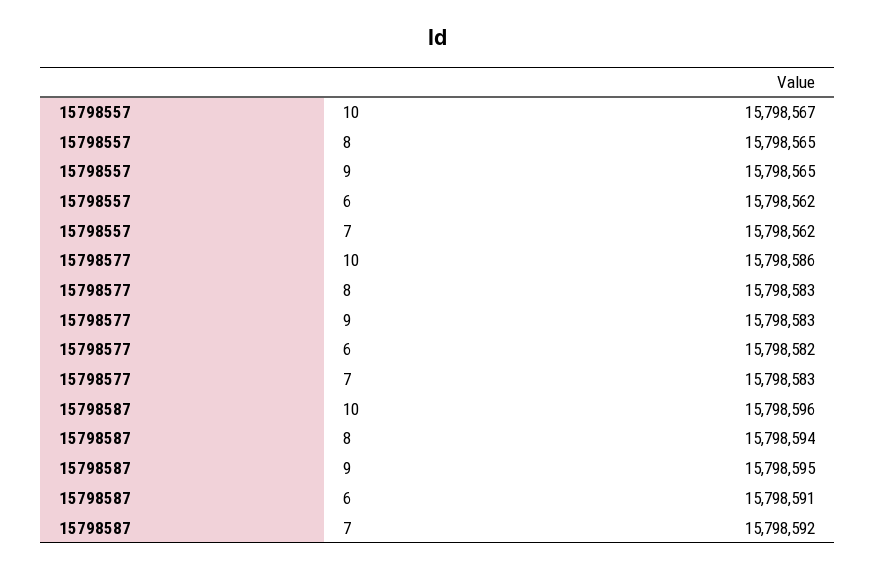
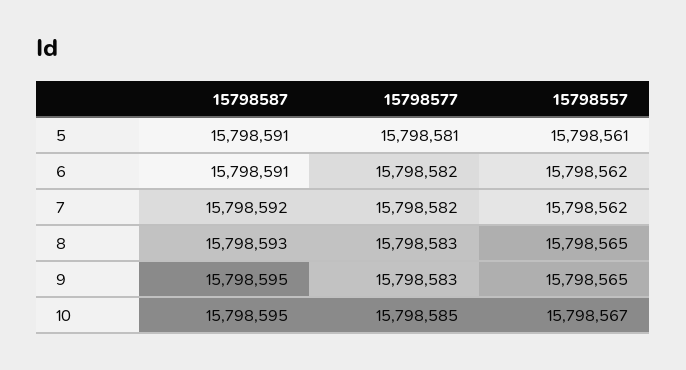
  {
    "15798557": {
      "10": 15798567,
      "8": 15798565,
      "9": 15798565,
      "6": 15798562,
-     "7": 15798562
+     "7": 15798562,
+     "5": 15798561
    },
    "15798577": {
-     "10": 15798586,
+     "10": 15798585,
      "8": 15798583,
      "9": 15798583,
      "6": 15798582,
-     "7": 15798583
+     "7": 15798582,
+     "5": 15798581
    },
    "15798587": {
-     "10": 15798596,
+     "10": 15798595,
-     "8": 15798594,
+     "8": 15798593,
      "9": 15798595,
      "6": 15798591,
-     "7": 15798592
+     "7": 15798592,
+     "5": 15798591
    }
  }

